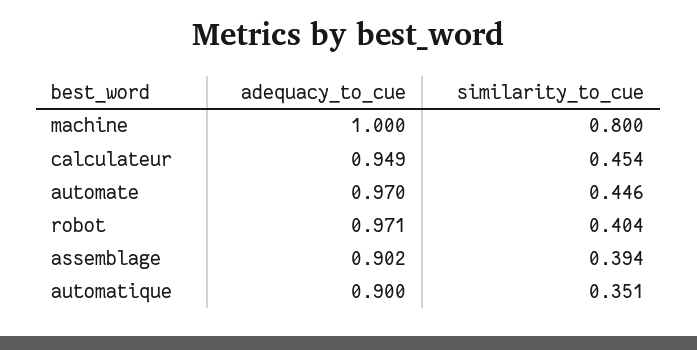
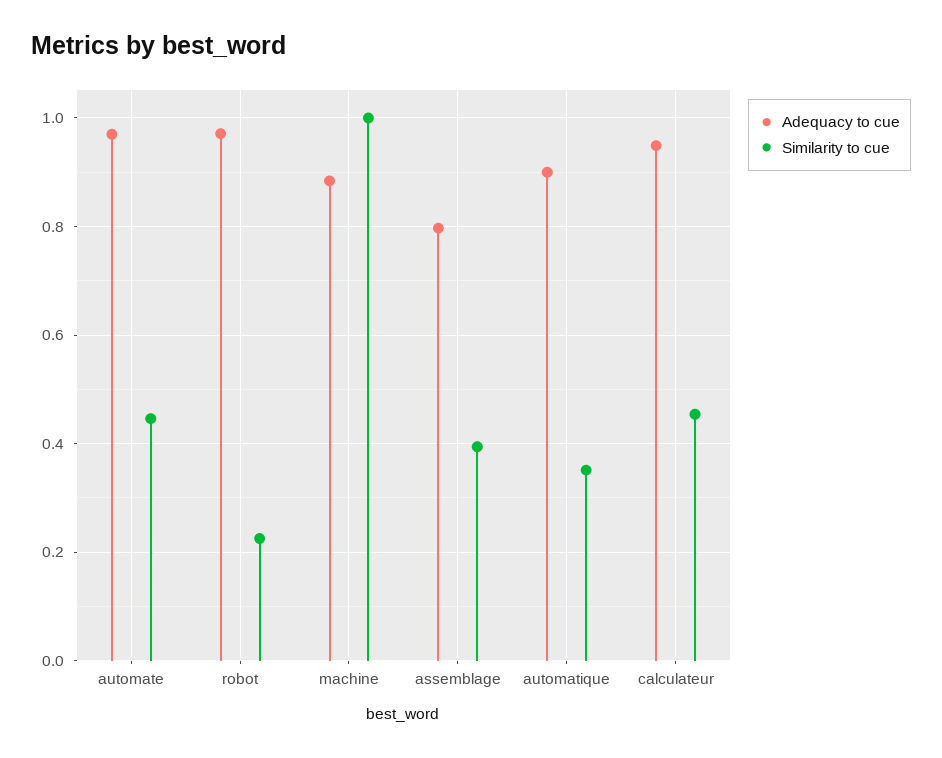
  {
    "adequacy_to_cue": {
-     "machine": 1,
+     "machine": 0.88,
      "calculateur": 0.949,
      "automate": 0.97,
      "robot": 0.971,
-     "assemblage": 0.902,
+     "assemblage": 0.8,
      "automatique": 0.9
    },
    "similarity_to_cue": {
-     "machine": 0.8,
+     "machine": 1,
      "calculateur": 0.454,
      "automate": 0.446,
-     "robot": 0.404,
+     "robot": 0.22,
      "assemblage": 0.394,
      "automatique": 0.351
    }
  }

